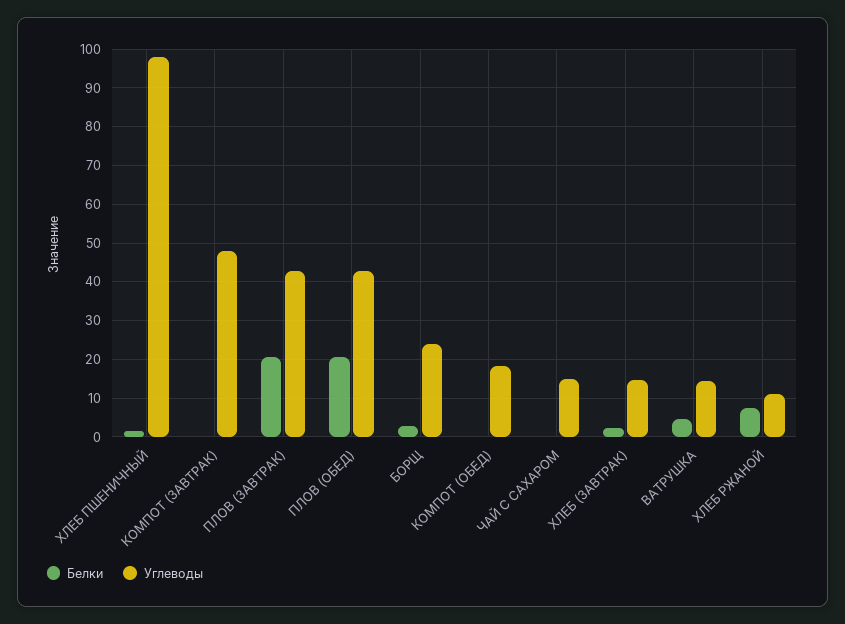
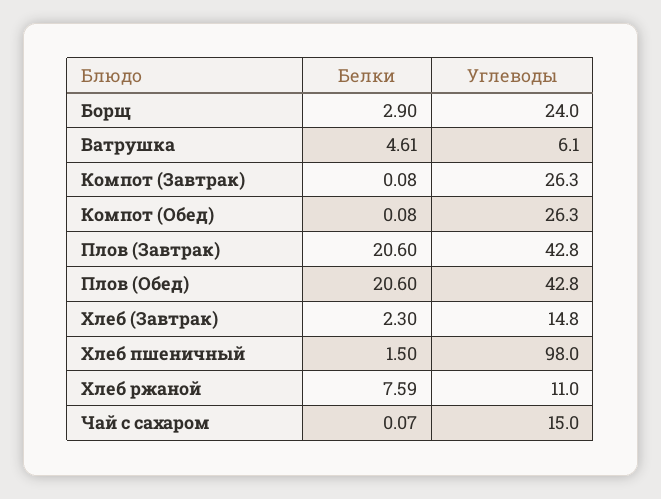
  {
    "Белки": {
      "ХЛЕБ ПШЕНИЧНЫЙ": 1.5,
      "КОМПОТ (ЗАВТРАК)": 0.08,
      "ПЛОВ (ЗАВТРАК)": 20.6,
      "ПЛОВ (ОБЕД)": 20.6,
      "БОРЩ": 2.9,
      "КОМПОТ (ОБЕД)": 0.08,
      "ЧАЙ С САХАРОМ": 0.07,
      "ХЛЕБ (ЗАВТРАК)": 2.3,
      "ВАТРУШКА": 4.61,
      "ХЛЕБ РЖАНОЙ": 7.59
    },
    "Углеводы": {
      "ХЛЕБ ПШЕНИЧНЫЙ": 98,
-     "КОМПОТ (ЗАВТРАК)": 48,
+     "КОМПОТ (ЗАВТРАК)": 26.3,
      "ПЛОВ (ЗАВТРАК)": 42.8,
      "ПЛОВ (ОБЕД)": 42.8,
      "БОРЩ": 24,
-     "КОМПОТ (ОБЕД)": 18,
+     "КОМПОТ (ОБЕД)": 26.3,
      "ЧАЙ С САХАРОМ": 15,
      "ХЛЕБ (ЗАВТРАК)": 14.8,
-     "ВАТРУШКА": 14,
+     "ВАТРУШКА": 6.1,
      "ХЛЕБ РЖАНОЙ": 11
    }
  }

